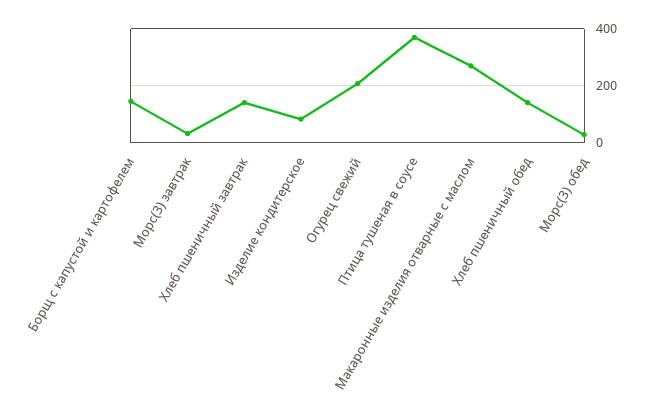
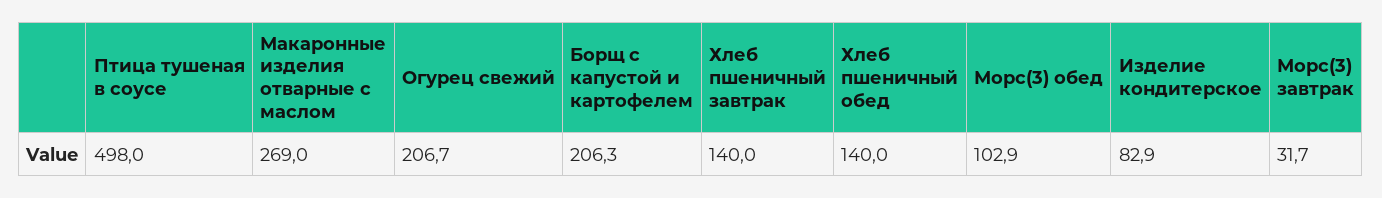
  {
-   "Борщ с капустой и картофелем": 150,
+   "Борщ с капустой и картофелем": 206.3,
    "Морс(3) завтрак": 31.7,
    "Хлеб пшеничный завтрак": 140,
    "Изделие кондитерское": 82.9,
    "Огурец свежий": 206.7,
-   "Птица тушеная в соусе": 375,
+   "Птица тушеная в соусе": 498,
    "Макаронные изделия отварные с маслом": 269,
    "Хлеб пшеничный обед": 140,
-   "Морс(3) обед": 25
+   "Морс(3) обед": 102.9
  }

